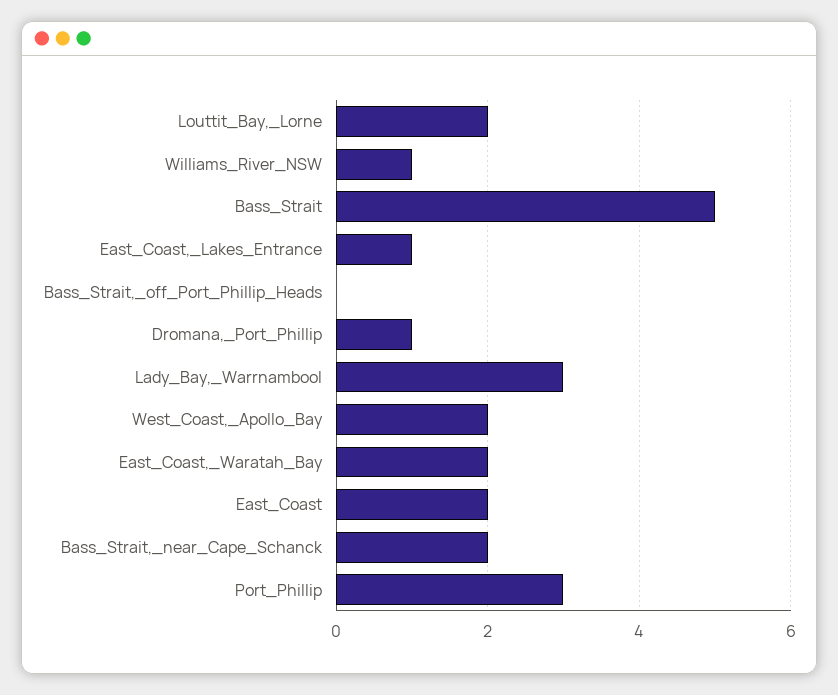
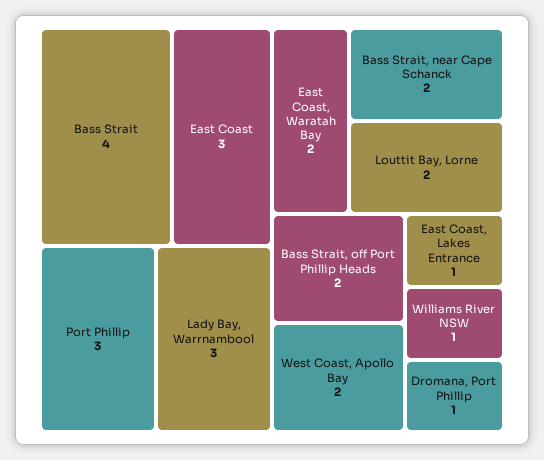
  {
    "Louttit_Bay,_Lorne": 2,
    "Williams_River_NSW": 1,
-   "Bass_Strait": 5,
+   "Bass_Strait": 4,
    "East_Coast,_Lakes_Entrance": 1,
-   "Bass_Strait,_off_Port_Phillip_Heads": 0,
+   "Bass_Strait,_off_Port_Phillip_Heads": 2,
    "Dromana,_Port_Phillip": 1,
    "Lady_Bay,_Warrnambool": 3,
    "West_Coast,_Apollo_Bay": 2,
    "East_Coast,_Waratah_Bay": 2,
-   "East_Coast": 2,
+   "East_Coast": 3,
    "Bass_Strait,_near_Cape_Schanck": 2,
    "Port_Phillip": 3
  }

